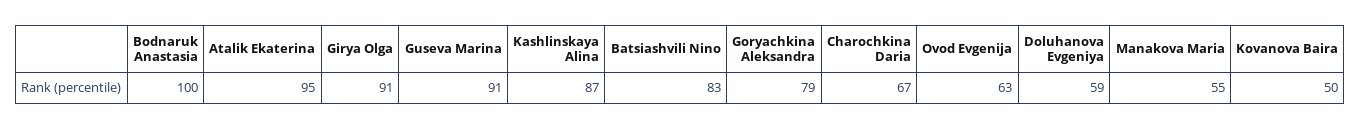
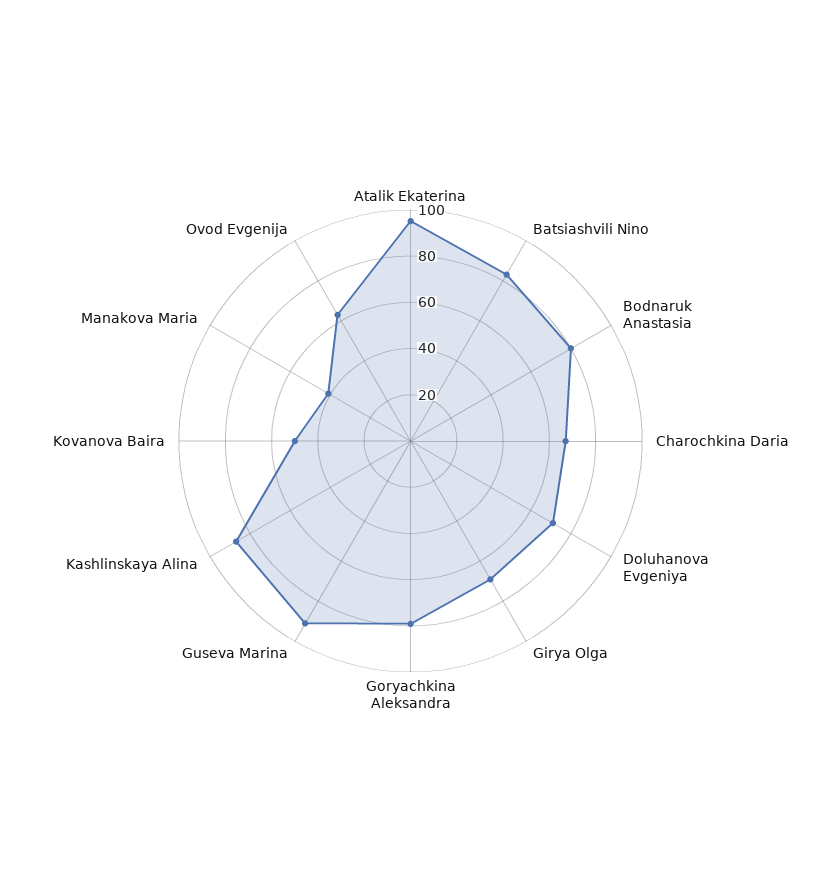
  {
-   "Bodnaruk Anastasia": 100,
+   "Bodnaruk Anastasia": 80,
    "Atalik Ekaterina": 95,
-   "Girya Olga": 91,
+   "Girya Olga": 70,
    "Guseva Marina": 91,
    "Kashlinskaya Alina": 87,
    "Batsiashvili Nino": 83,
    "Goryachkina Aleksandra": 79,
    "Charochkina Daria": 67,
    "Ovod Evgenija": 63,
-   "Doluhanova Evgeniya": 59,
+   "Doluhanova Evgeniya": 70,
-   "Manakova Maria": 55,
+   "Manakova Maria": 40,
    "Kovanova Baira": 50
  }

